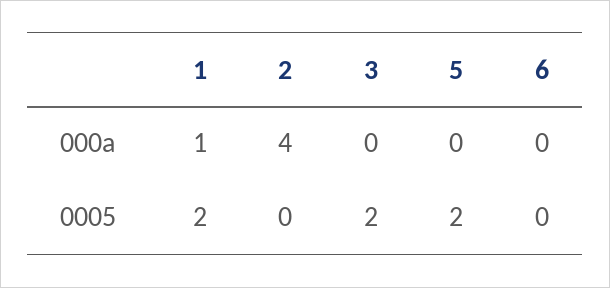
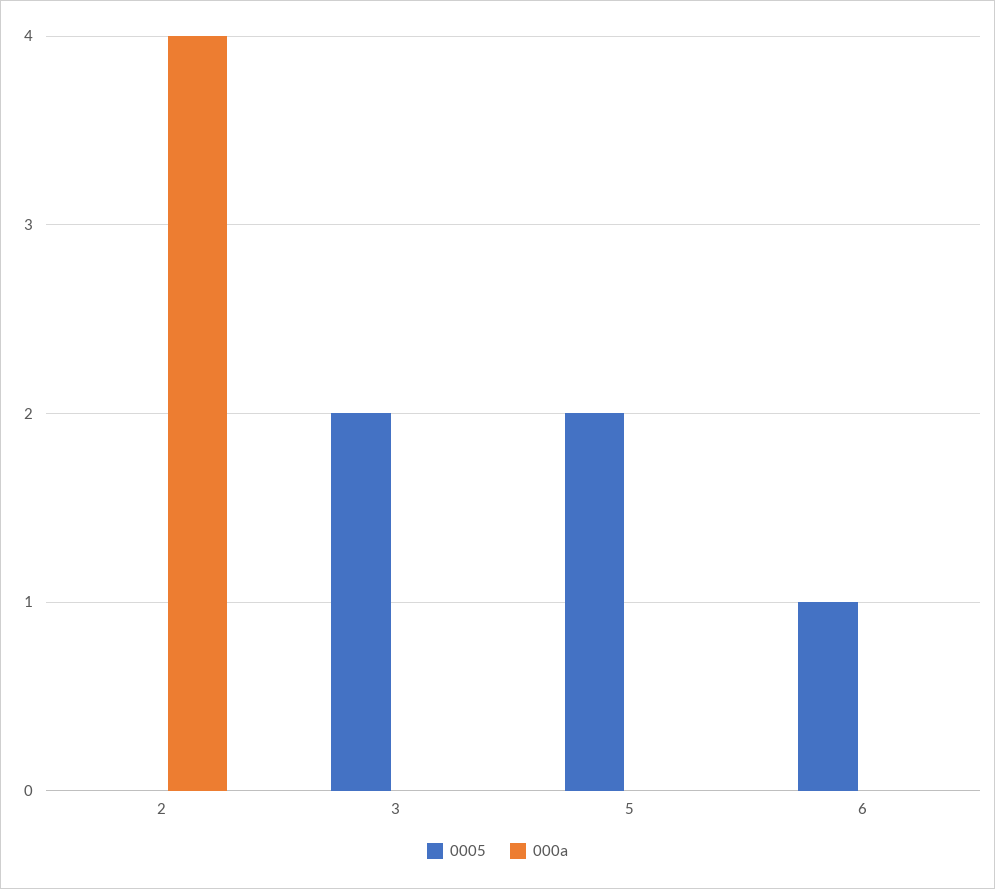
  {
    "000a": {
-     "1": 1,
      "2": 4,
      "3": 0,
      "5": 0,
      "6": 0
    },
    "0005": {
-     "1": 2,
      "2": 0,
      "3": 2,
      "5": 2,
-     "6": 0
+     "6": 1
    }
  }

